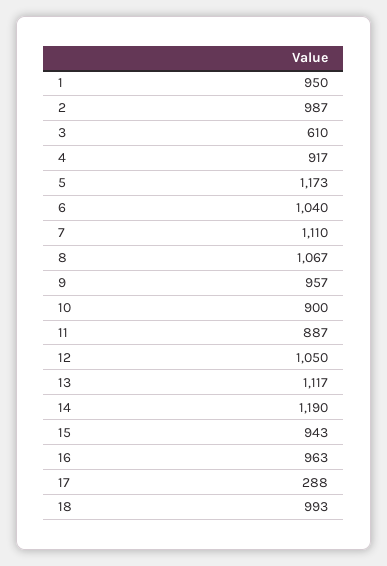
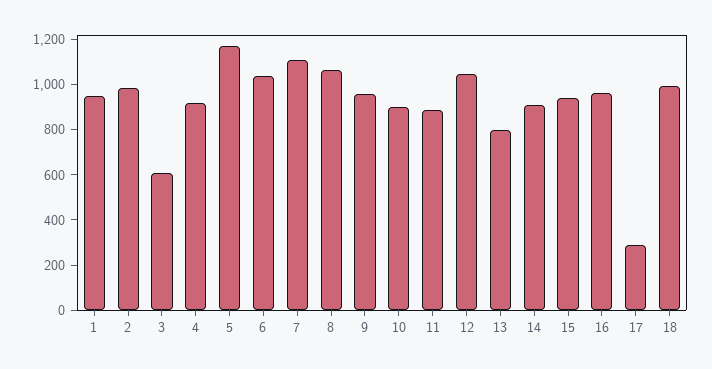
  {
    "1": 950,
    "2": 987,
    "3": 610,
    "4": 917,
    "5": 1173,
    "6": 1040,
    "7": 1110,
    "8": 1067,
    "9": 957,
    "10": 900,
    "11": 887,
    "12": 1050,
-   "13": 1117,
+   "13": 800,
-   "14": 1190,
+   "14": 900,
    "15": 943,
    "16": 963,
    "17": 288,
    "18": 993
  }

